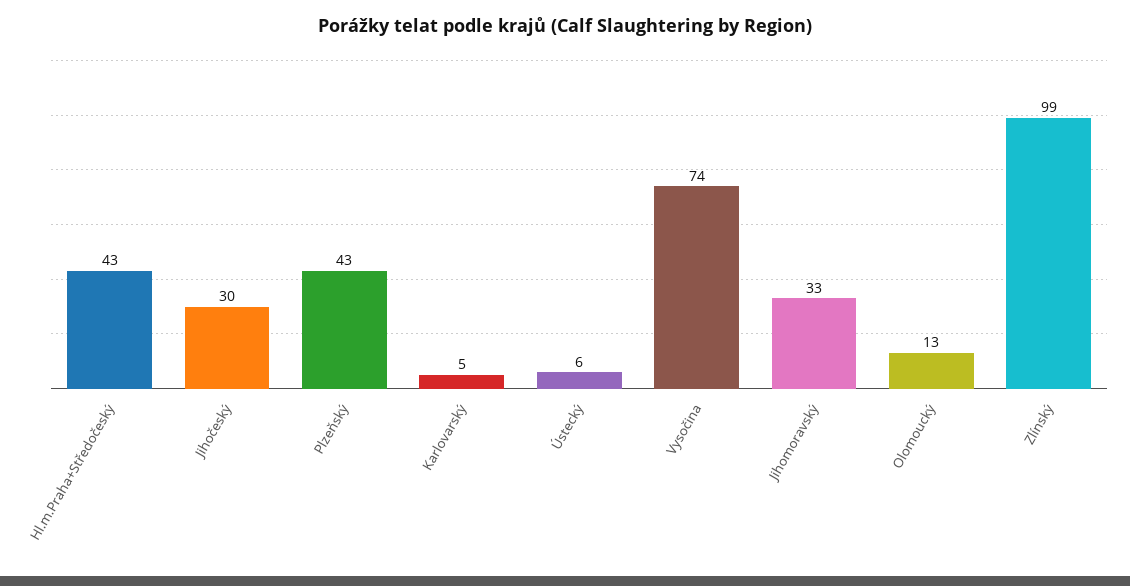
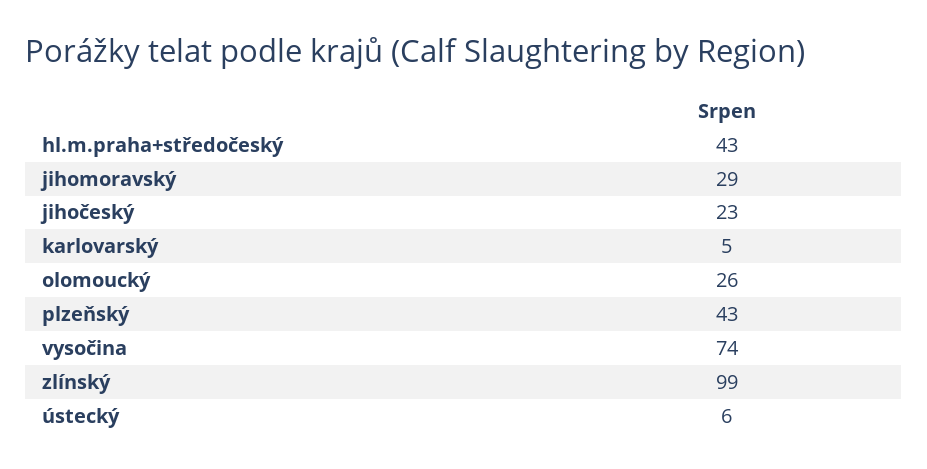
  {
    "Hl.m.Praha+Středočeský": 43,
-   "Jihočeský": 30,
+   "Jihočeský": 23,
    "Plzeňský": 43,
    "Karlovarský": 5,
    "Ústecký": 6,
    "Vysočina": 74,
-   "Jihomoravský": 33,
+   "Jihomoravský": 29,
-   "Olomoucký": 13,
+   "Olomoucký": 26,
    "Zlínský": 99
  }

